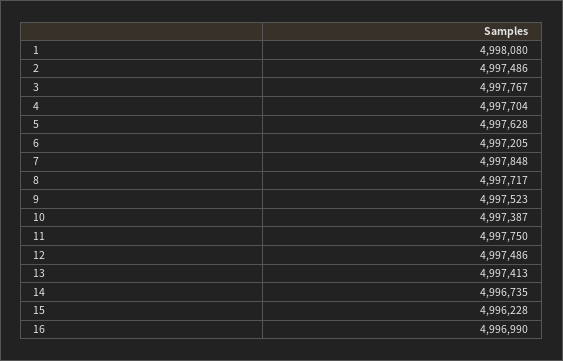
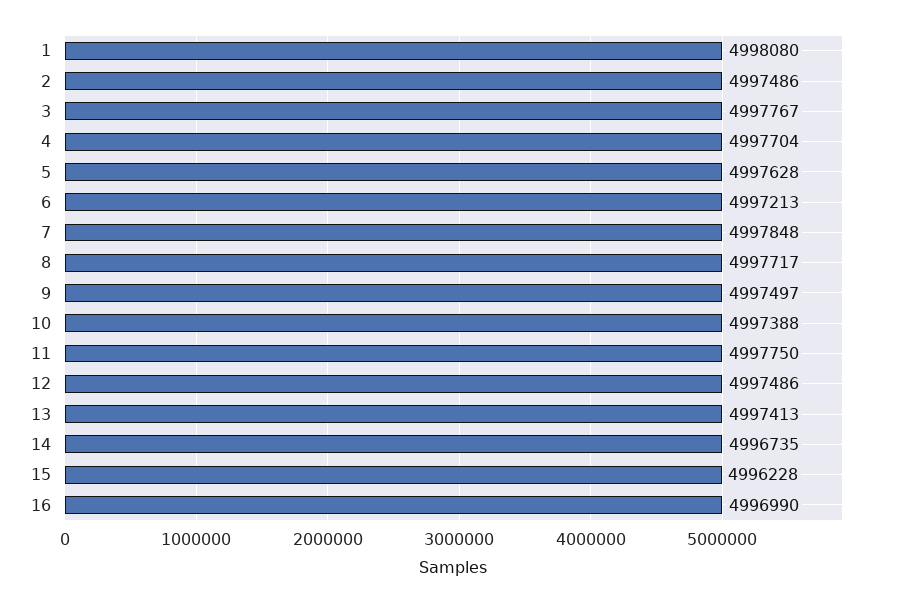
  {
    "1": 4998080,
    "2": 4997486,
    "3": 4997767,
    "4": 4997704,
    "5": 4997628,
-   "6": 4997205,
+   "6": 4997213,
    "7": 4997848,
    "8": 4997717,
-   "9": 4997523,
+   "9": 4997497,
-   "10": 4997387,
+   "10": 4997388,
    "11": 4997750,
    "12": 4997486,
    "13": 4997413,
    "14": 4996735,
    "15": 4996228,
    "16": 4996990
  }

